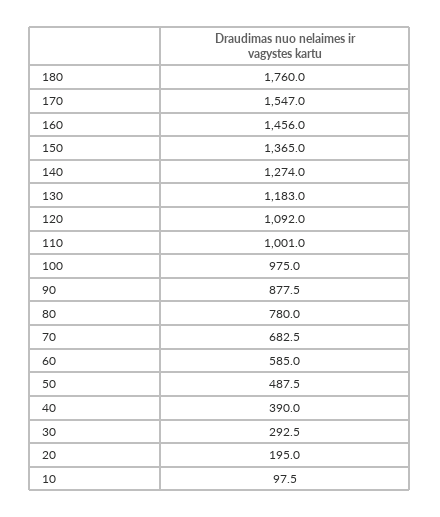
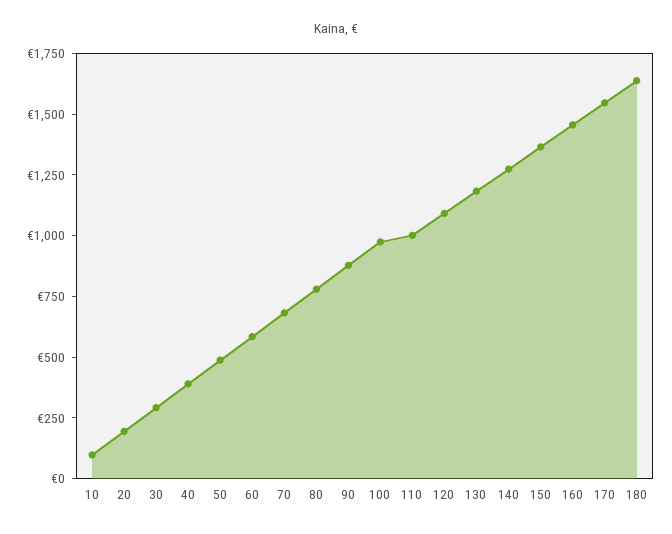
  {
-   "180": 1760,
+   "180": 1650,
    "170": 1547,
    "160": 1456,
    "150": 1365,
    "140": 1274,
    "130": 1183,
    "120": 1092,
    "110": 1001,
    "100": 975,
    "90": 877.5,
    "80": 780,
    "70": 682.5,
    "60": 585,
    "50": 487.5,
    "40": 390,
    "30": 292.5,
    "20": 195,
    "10": 97.5
  }

